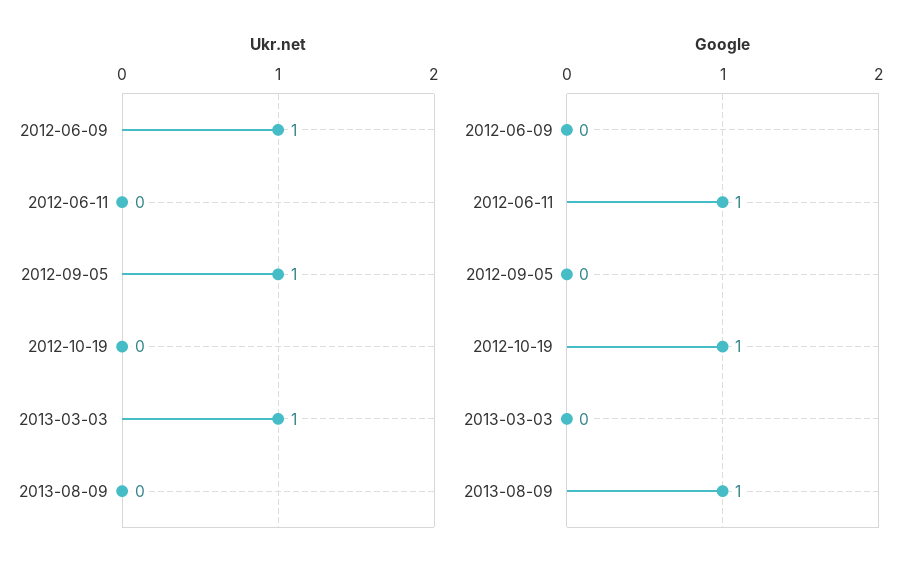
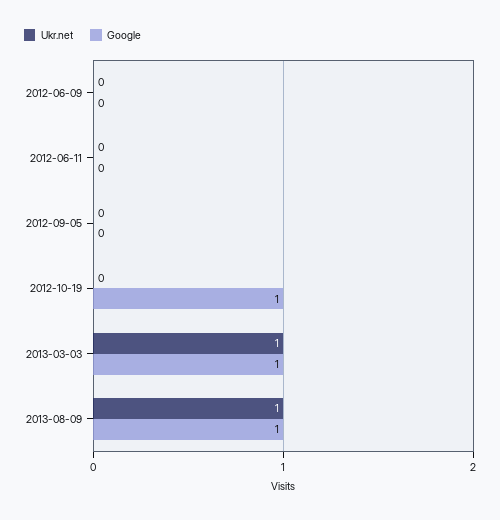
  {
    "Ukr.net": {
-     "2012-06-09": 1,
+     "2012-06-09": 0,
      "2012-06-11": 0,
-     "2012-09-05": 1,
+     "2012-09-05": 0,
      "2012-10-19": 0,
      "2013-03-03": 1,
-     "2013-08-09": 0
+     "2013-08-09": 1
    },
    "Google": {
      "2012-06-09": 0,
-     "2012-06-11": 1,
+     "2012-06-11": 0,
      "2012-09-05": 0,
      "2012-10-19": 1,
-     "2013-03-03": 0,
+     "2013-03-03": 1,
      "2013-08-09": 1
    }
  }

